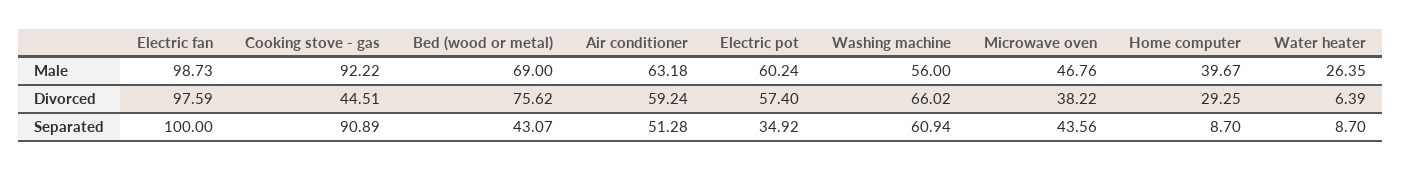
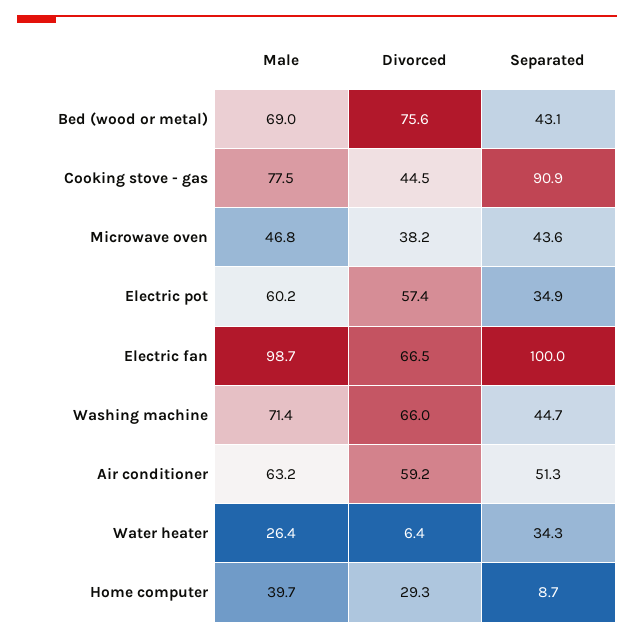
  {
    "Electric fan": {
      "Male": 98.73,
-     "Divorced": 97.59,
+     "Divorced": 66.5,
      "Separated": 100
    },
    "Cooking stove - gas": {
-     "Male": 92.22,
+     "Male": 77.5,
      "Divorced": 44.51,
      "Separated": 90.89
    },
    "Bed (wood or metal)": {
      "Male": 69,
      "Divorced": 75.62,
      "Separated": 43.07
    },
    "Air conditioner": {
      "Male": 63.18,
      "Divorced": 59.24,
      "Separated": 51.28
    },
    "Electric pot": {
      "Male": 60.24,
      "Divorced": 57.4,
      "Separated": 34.92
    },
    "Washing machine": {
-     "Male": 56,
+     "Male": 71.4,
      "Divorced": 66.02,
-     "Separated": 60.94
+     "Separated": 44.7
    },
    "Microwave oven": {
      "Male": 46.76,
      "Divorced": 38.22,
      "Separated": 43.56
    },
    "Home computer": {
      "Male": 39.67,
      "Divorced": 29.25,
      "Separated": 8.7
    },
    "Water heater": {
      "Male": 26.35,
      "Divorced": 6.39,
-     "Separated": 8.7
+     "Separated": 34.3
    }
  }

